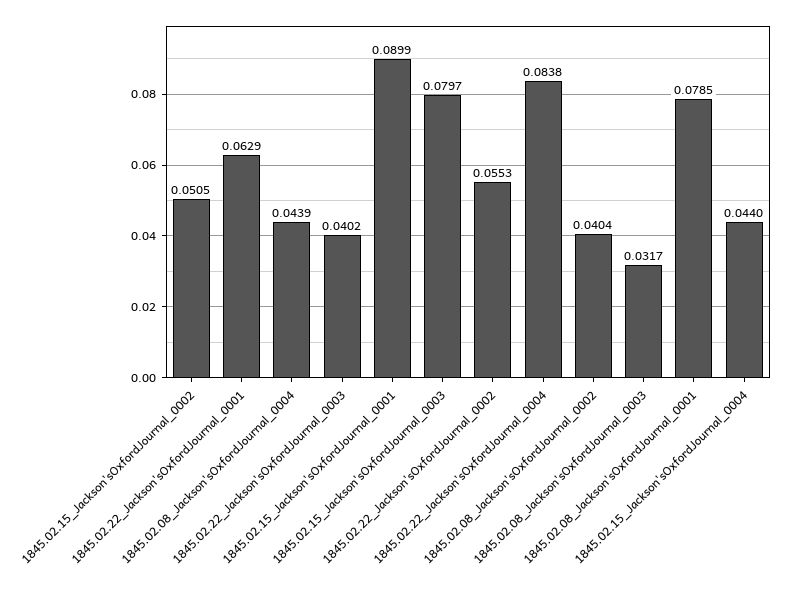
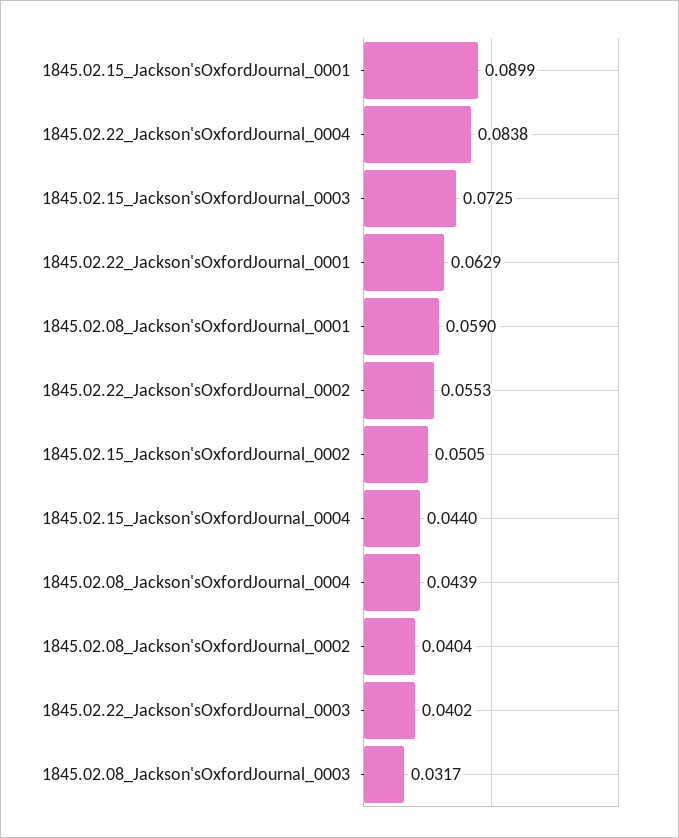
  {
    "1845.02.15_Jackson'sOxfordJournal_0002": 0.0505,
    "1845.02.22_Jackson'sOxfordJournal_0001": 0.0629,
    "1845.02.08_Jackson'sOxfordJournal_0004": 0.0439,
    "1845.02.22_Jackson'sOxfordJournal_0003": 0.0402,
    "1845.02.15_Jackson'sOxfordJournal_0001": 0.0899,
-   "1845.02.15_Jackson'sOxfordJournal_0003": 0.0797,
+   "1845.02.15_Jackson'sOxfordJournal_0003": 0.0725,
    "1845.02.22_Jackson'sOxfordJournal_0002": 0.0553,
    "1845.02.22_Jackson'sOxfordJournal_0004": 0.0838,
    "1845.02.08_Jackson'sOxfordJournal_0002": 0.0404,
    "1845.02.08_Jackson'sOxfordJournal_0003": 0.0317,
-   "1845.02.08_Jackson'sOxfordJournal_0001": 0.0785,
+   "1845.02.08_Jackson'sOxfordJournal_0001": 0.059,
    "1845.02.15_Jackson'sOxfordJournal_0004": 0.044
  }

